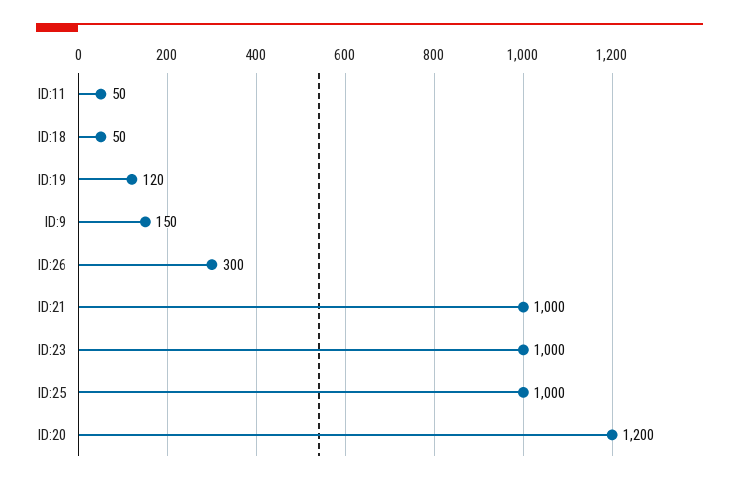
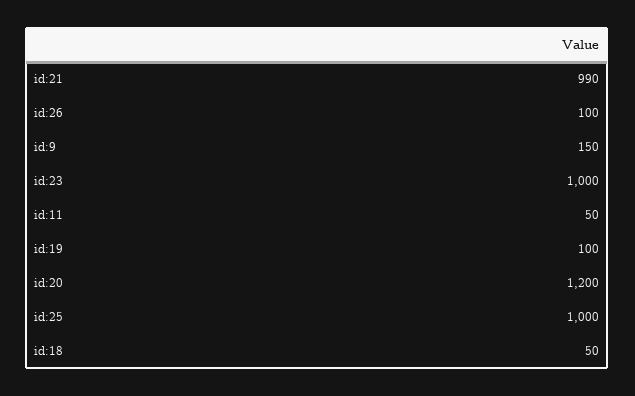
  {
    "ID:11": 50,
    "ID:18": 50,
-   "ID:19": 120,
+   "ID:19": 100,
    "ID:9": 150,
-   "ID:26": 300,
+   "ID:26": 100,
-   "ID:21": 1000,
+   "ID:21": 990,
    "ID:23": 1000,
    "ID:25": 1000,
    "ID:20": 1200
  }

